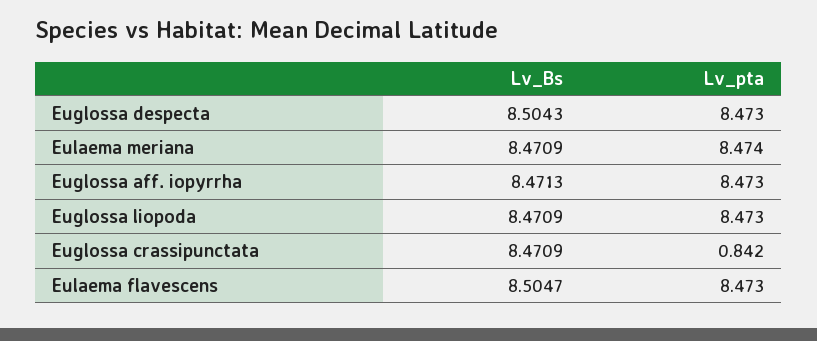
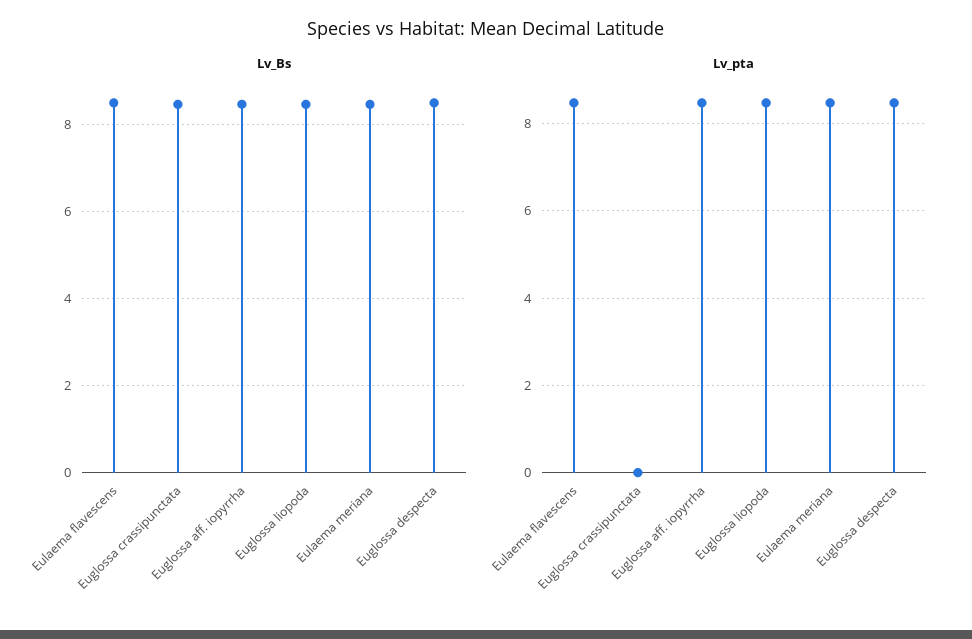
  {
    "Lv_Bs": {
      "Euglossa despecta": 8.5043,
      "Eulaema meriana": 8.4709,
      "Euglossa aff. iopyrrha": 8.4713,
      "Euglossa liopoda": 8.4709,
      "Euglossa crassipunctata": 8.4709,
      "Eulaema flavescens": 8.5047
    },
    "Lv_pta": {
      "Euglossa despecta": 8.473,
      "Eulaema meriana": 8.474,
      "Euglossa aff. iopyrrha": 8.473,
      "Euglossa liopoda": 8.473,
-     "Euglossa crassipunctata": 0.842,
+     "Euglossa crassipunctata": 0,
      "Eulaema flavescens": 8.473
    }
  }

